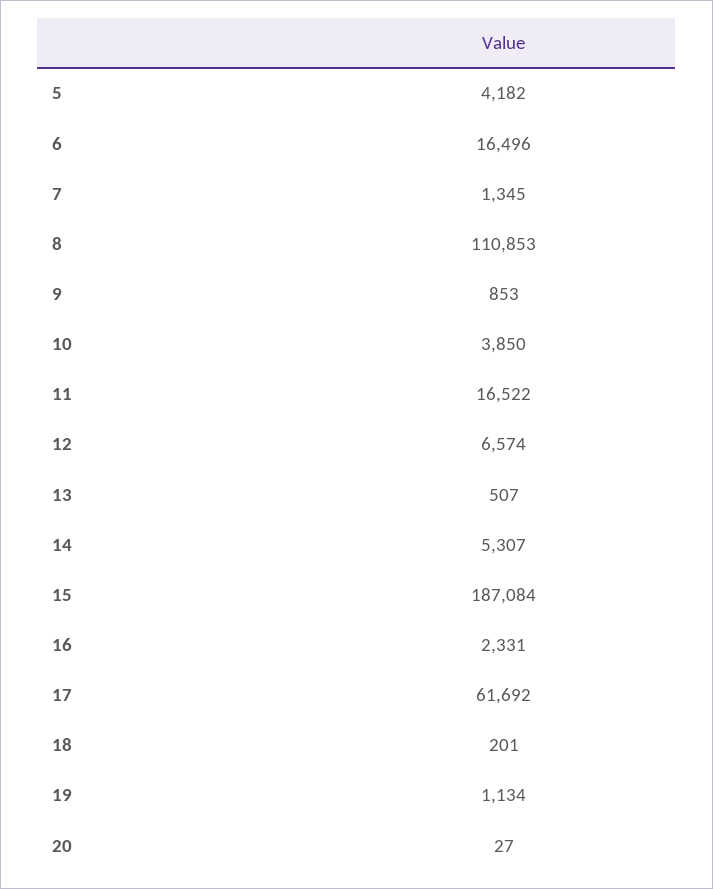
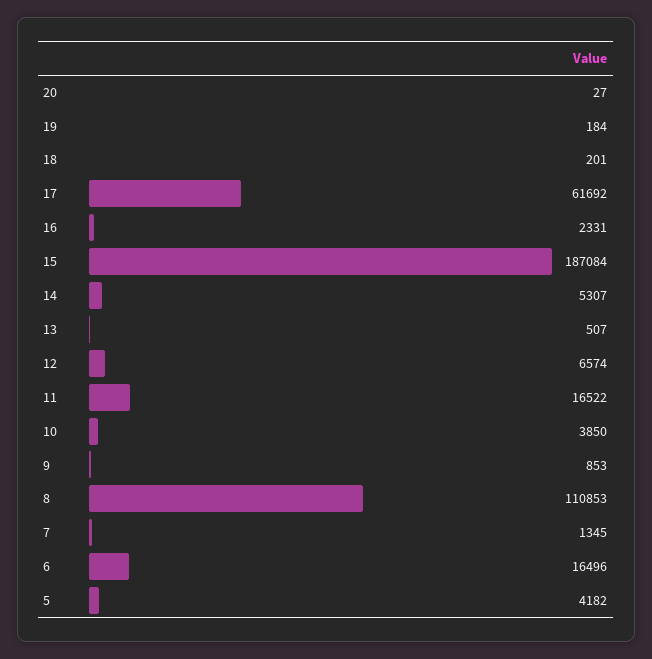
  {
    "5": 4182,
    "6": 16496,
    "7": 1345,
    "8": 110853,
    "9": 853,
    "10": 3850,
    "11": 16522,
    "12": 6574,
    "13": 507,
    "14": 5307,
    "15": 187084,
    "16": 2331,
    "17": 61692,
    "18": 201,
-   "19": 1134,
+   "19": 184,
    "20": 27
  }

